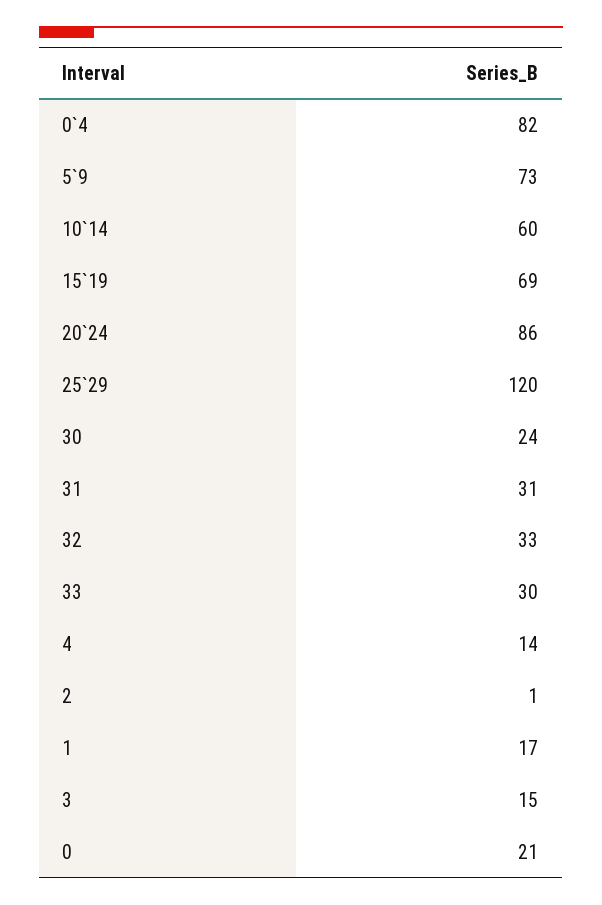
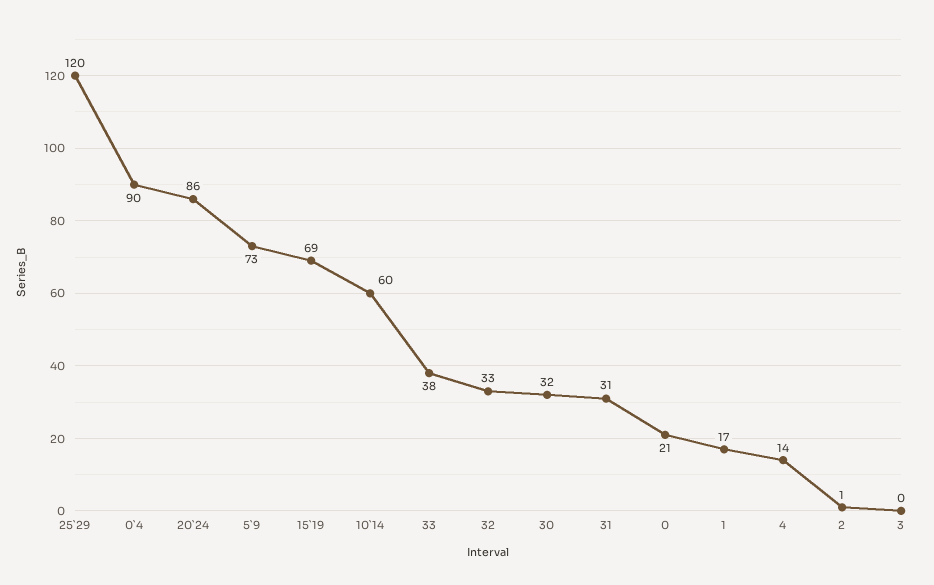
  {
-   "0`4": 82,
+   "0`4": 90,
    "5`9": 73,
    "10`14": 60,
    "15`19": 69,
    "20`24": 86,
    "25`29": 120,
-   "30": 24,
+   "30": 32,
    "31": 31,
    "32": 33,
-   "33": 30,
+   "33": 38,
    "4": 14,
    "2": 1,
    "1": 17,
-   "3": 15,
+   "3": 0,
    "0": 21
  }

